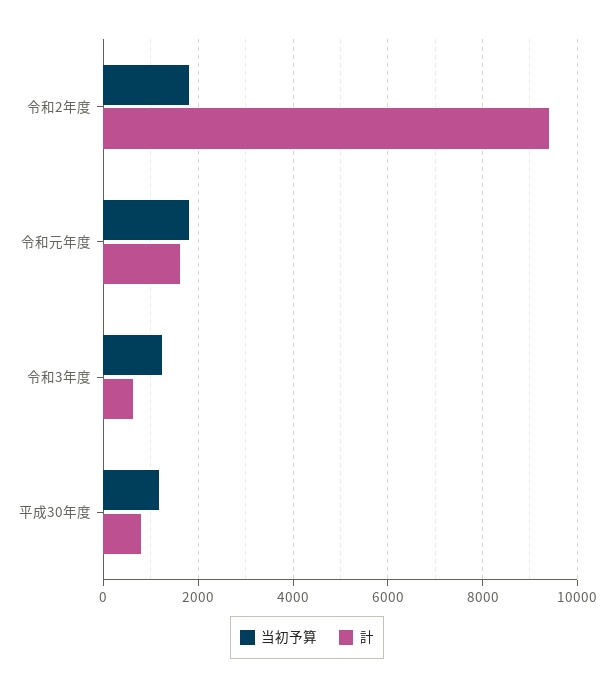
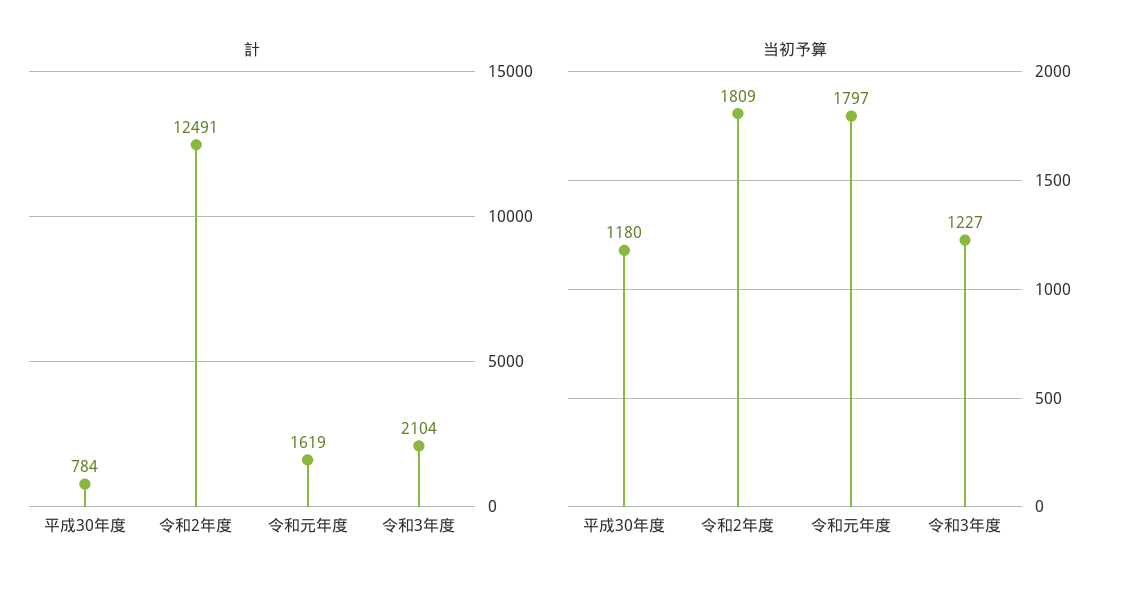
  {
    "当初予算": {
      "令和2年度": 1809,
      "令和元年度": 1797,
      "令和3年度": 1227,
      "平成30年度": 1180
    },
    "計": {
-     "令和2年度": 9400,
+     "令和2年度": 12491,
      "令和元年度": 1619,
-     "令和3年度": 600,
+     "令和3年度": 2104,
      "平成30年度": 784
    }
  }

